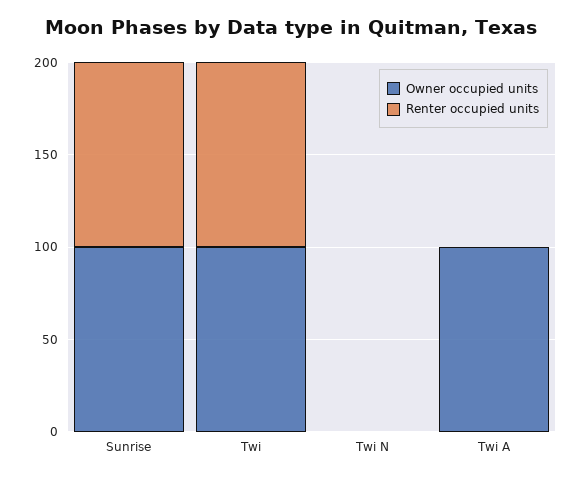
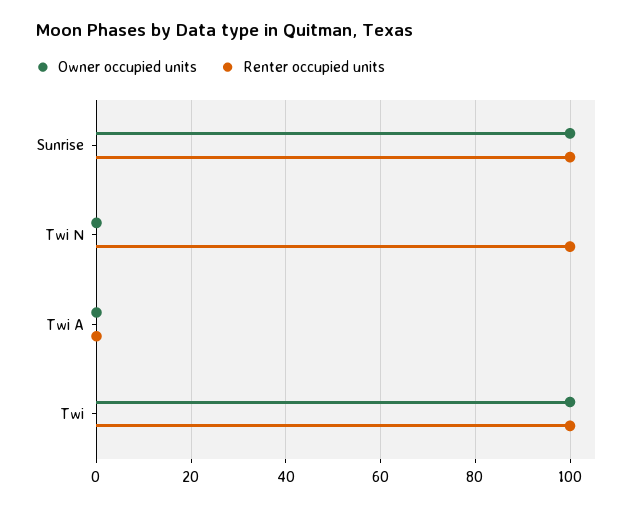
  {
    "Owner occupied units": {
      "Sunrise": 100,
      "Twi": 100,
      "Twi N": 0,
-     "Twi A": 100
+     "Twi A": 0
    },
    "Renter occupied units": {
      "Sunrise": 100,
      "Twi": 100,
-     "Twi N": 0,
+     "Twi N": 100,
      "Twi A": 0
    }
  }

